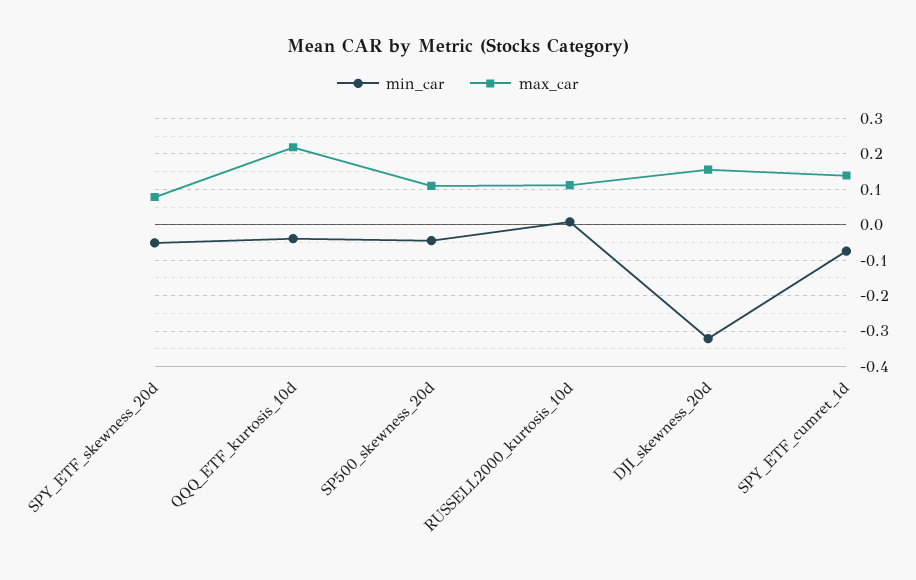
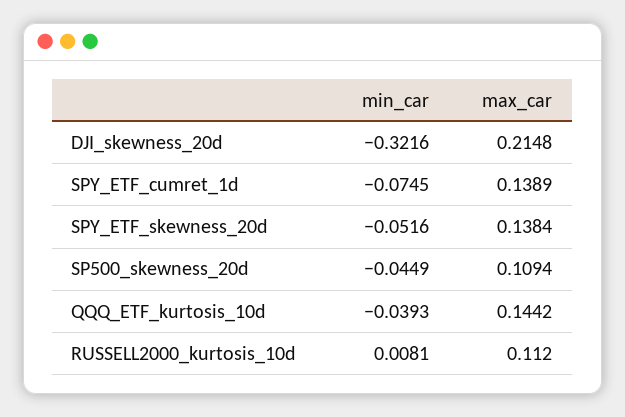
  {
    "min_car": {
      "SPY_ETF_skewness_20d": -0.0516,
      "QQQ_ETF_kurtosis_10d": -0.0393,
      "SP500_skewness_20d": -0.0449,
      "RUSSELL2000_kurtosis_10d": 0.0081,
      "DJI_skewness_20d": -0.3216,
      "SPY_ETF_cumret_1d": -0.0745
    },
    "max_car": {
-     "SPY_ETF_skewness_20d": 0.08,
+     "SPY_ETF_skewness_20d": 0.1384,
-     "QQQ_ETF_kurtosis_10d": 0.22,
+     "QQQ_ETF_kurtosis_10d": 0.1442,
      "SP500_skewness_20d": 0.1094,
      "RUSSELL2000_kurtosis_10d": 0.112,
-     "DJI_skewness_20d": 0.16,
+     "DJI_skewness_20d": 0.2148,
      "SPY_ETF_cumret_1d": 0.1389
    }
  }

